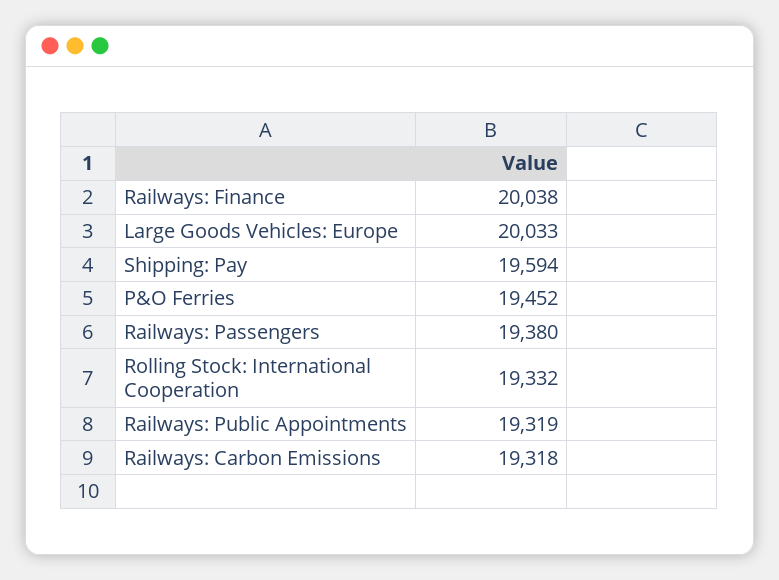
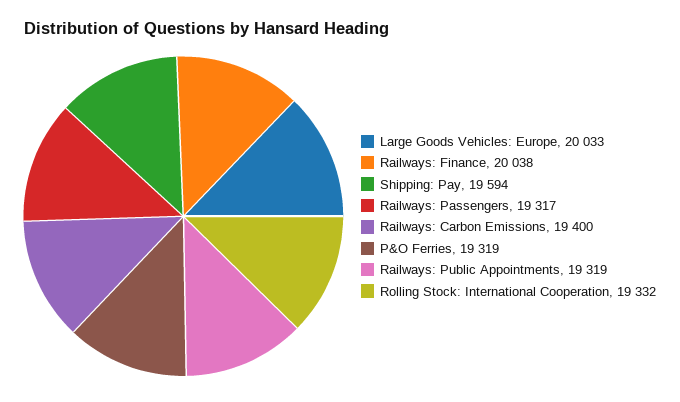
  {
    "Railways: Finance": 20038,
    "Large Goods Vehicles: Europe": 20033,
    "Shipping: Pay": 19594,
-   "P&O Ferries": 19452,
+   "P&O Ferries": 19319,
-   "Railways: Passengers": 19380,
+   "Railways: Passengers": 19317,
    "Rolling Stock: International Cooperation": 19332,
    "Railways: Public Appointments": 19319,
-   "Railways: Carbon Emissions": 19318
+   "Railways: Carbon Emissions": 19400
  }

